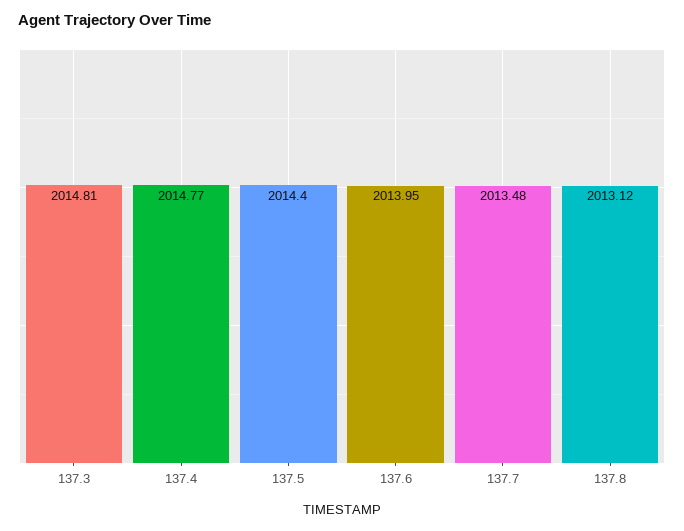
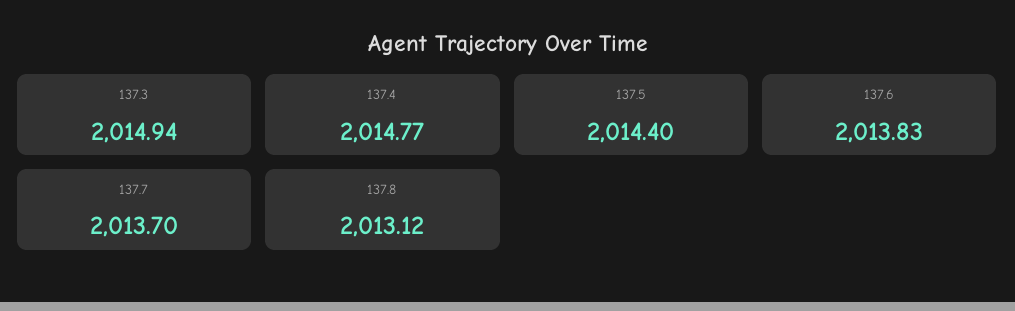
  {
-   "137.3": 2014.81,
+   "137.3": 2014.94,
    "137.4": 2014.77,
    "137.5": 2014.4,
-   "137.6": 2013.95,
+   "137.6": 2013.83,
-   "137.7": 2013.48,
+   "137.7": 2013.7,
    "137.8": 2013.12
  }

